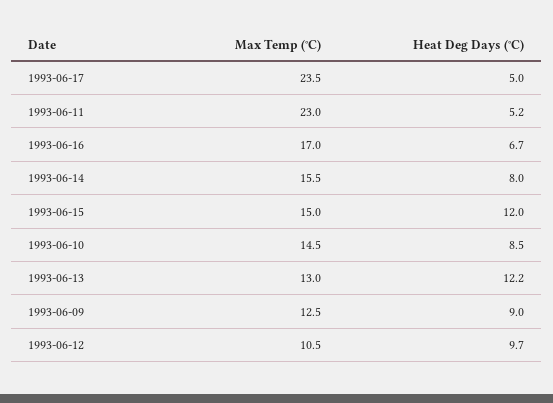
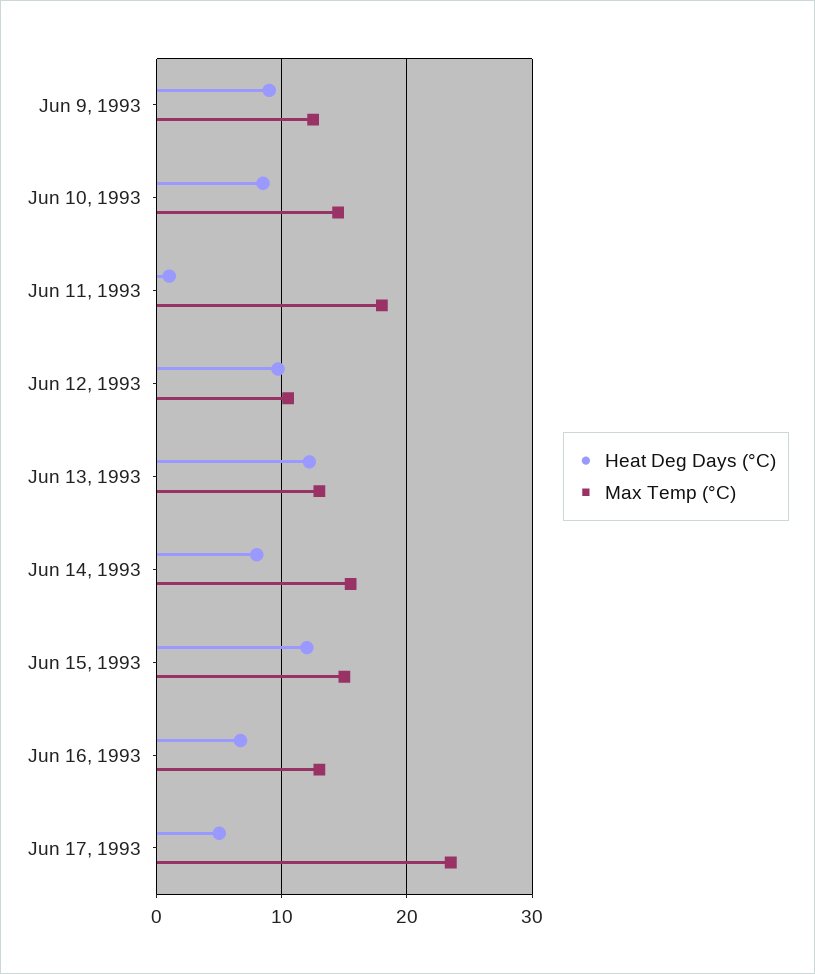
  {
    "Max Temp (°C)": {
      "1993-06-17": 23.5,
-     "1993-06-11": 23,
+     "1993-06-11": 18,
-     "1993-06-16": 17,
+     "1993-06-16": 13,
      "1993-06-14": 15.5,
      "1993-06-15": 15,
      "1993-06-10": 14.5,
      "1993-06-13": 13,
      "1993-06-09": 12.5,
      "1993-06-12": 10.5
    },
    "Heat Deg Days (°C)": {
      "1993-06-17": 5,
-     "1993-06-11": 5.2,
+     "1993-06-11": 1,
      "1993-06-16": 6.7,
      "1993-06-14": 8,
      "1993-06-15": 12,
      "1993-06-10": 8.5,
      "1993-06-13": 12.2,
      "1993-06-09": 9,
      "1993-06-12": 9.7
    }
  }

